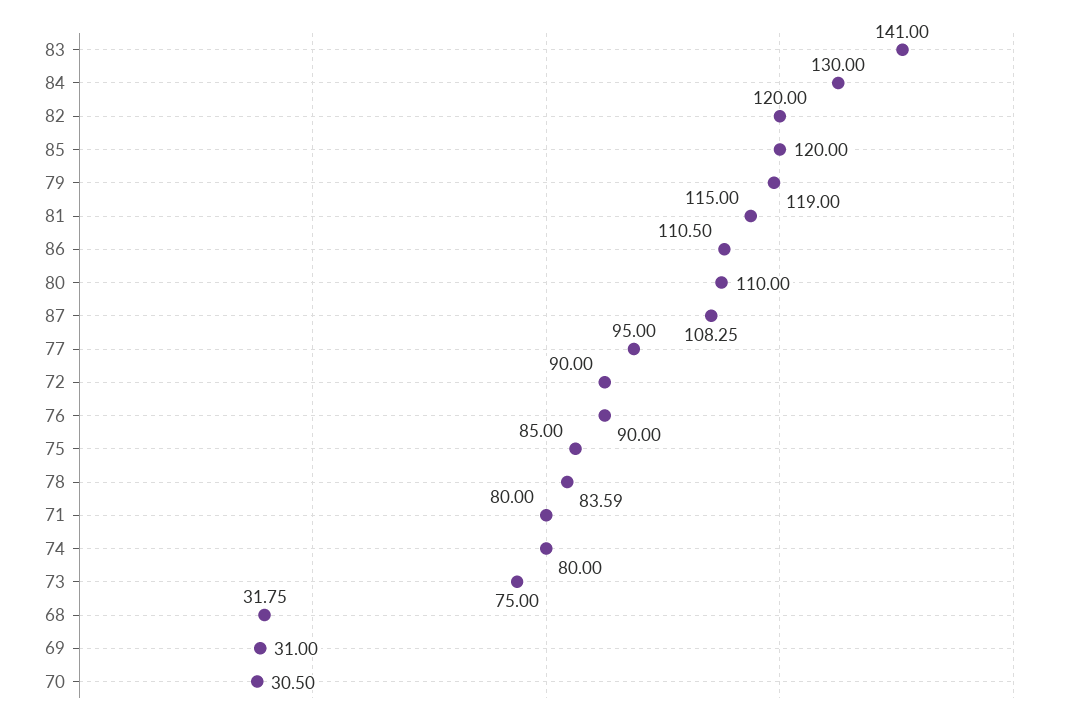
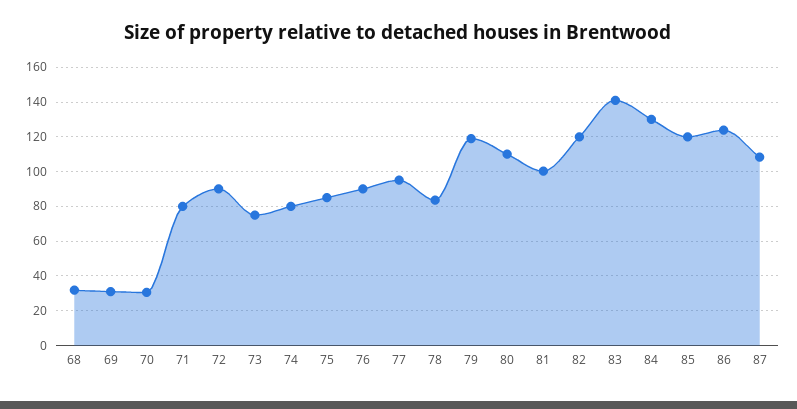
  {
    "83": 141,
    "84": 130,
    "82": 120,
    "85": 120,
    "79": 119,
-   "81": 115,
+   "81": 100,
-   "86": 110.5,
+   "86": 125,
    "80": 110,
    "87": 108.25,
    "77": 95,
    "72": 90,
    "76": 90,
    "75": 85,
    "78": 83.59,
    "71": 80,
    "74": 80,
    "73": 75,
    "68": 31.75,
    "69": 31,
    "70": 30.5
  }

